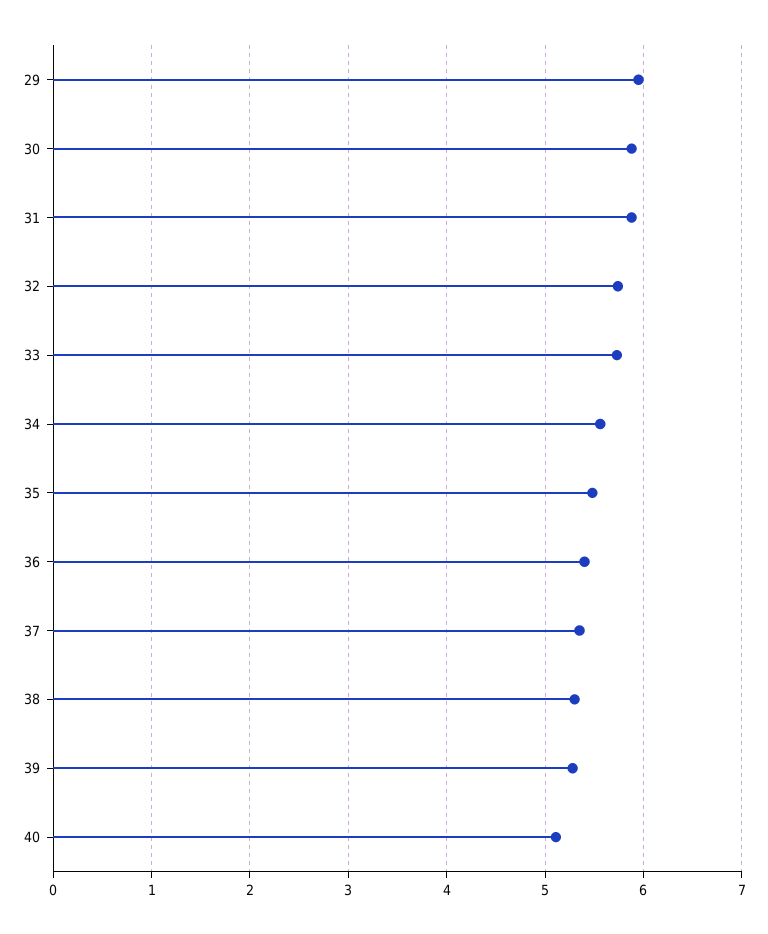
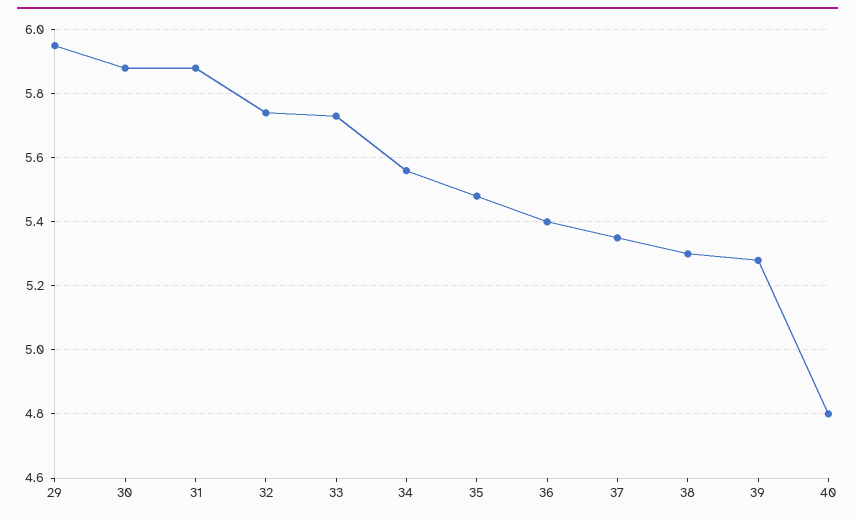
  {
    "29": 5.95,
    "30": 5.9,
    "31": 5.9,
    "32": 5.75,
    "33": 5.75,
    "34": 5.55,
    "35": 5.5,
    "36": 5.4,
    "37": 5.35,
    "38": 5.3,
    "39": 5.3,
-   "40": 5.1
+   "40": 4.8
  }

